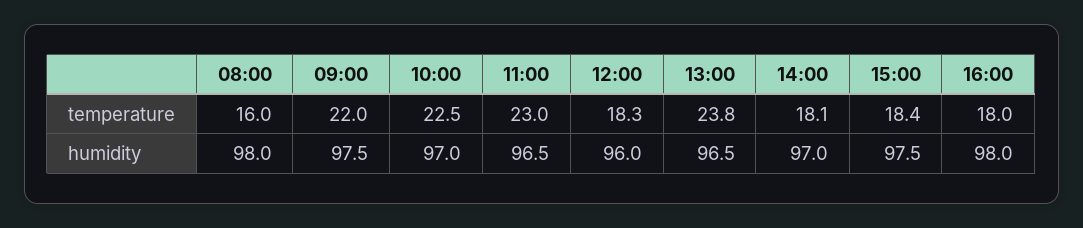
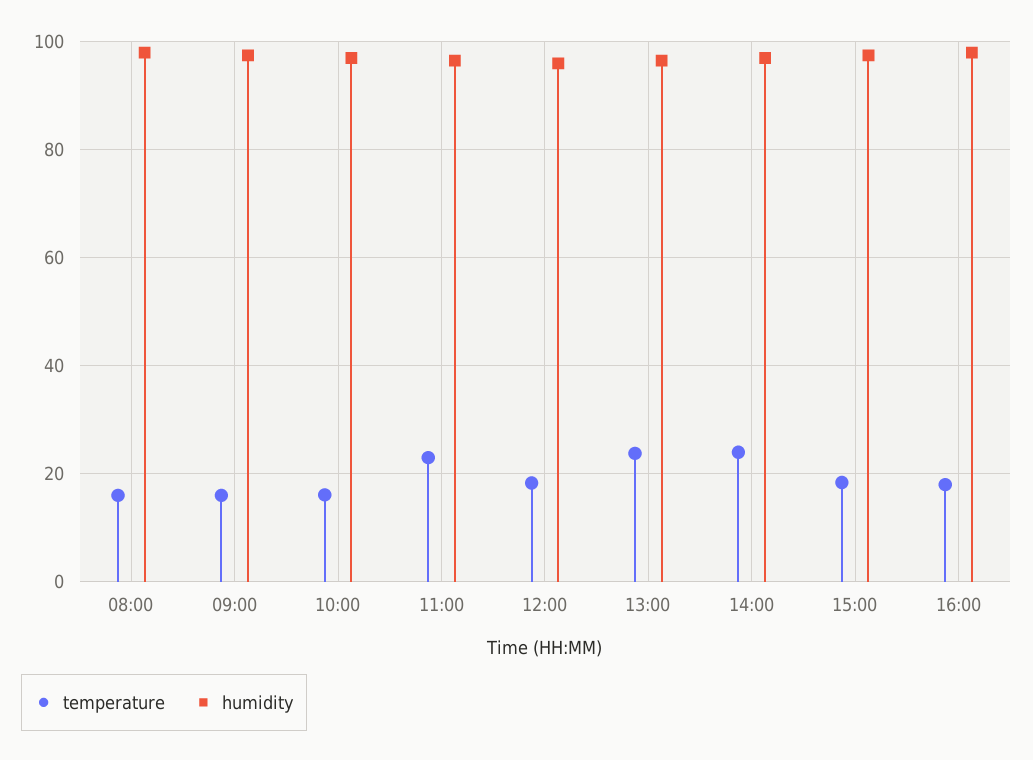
  {
    "temperature": {
      "08:00": 16,
-     "09:00": 22,
+     "09:00": 16,
-     "10:00": 22.5,
+     "10:00": 16,
      "11:00": 23,
      "12:00": 18.3,
      "13:00": 23.8,
-     "14:00": 18.1,
+     "14:00": 24,
      "15:00": 18.4,
      "16:00": 18
    },
    "humidity": {
      "08:00": 98,
      "09:00": 97.5,
      "10:00": 97,
      "11:00": 96.5,
      "12:00": 96,
      "13:00": 96.5,
      "14:00": 97,
      "15:00": 97.5,
      "16:00": 98
    }
  }

